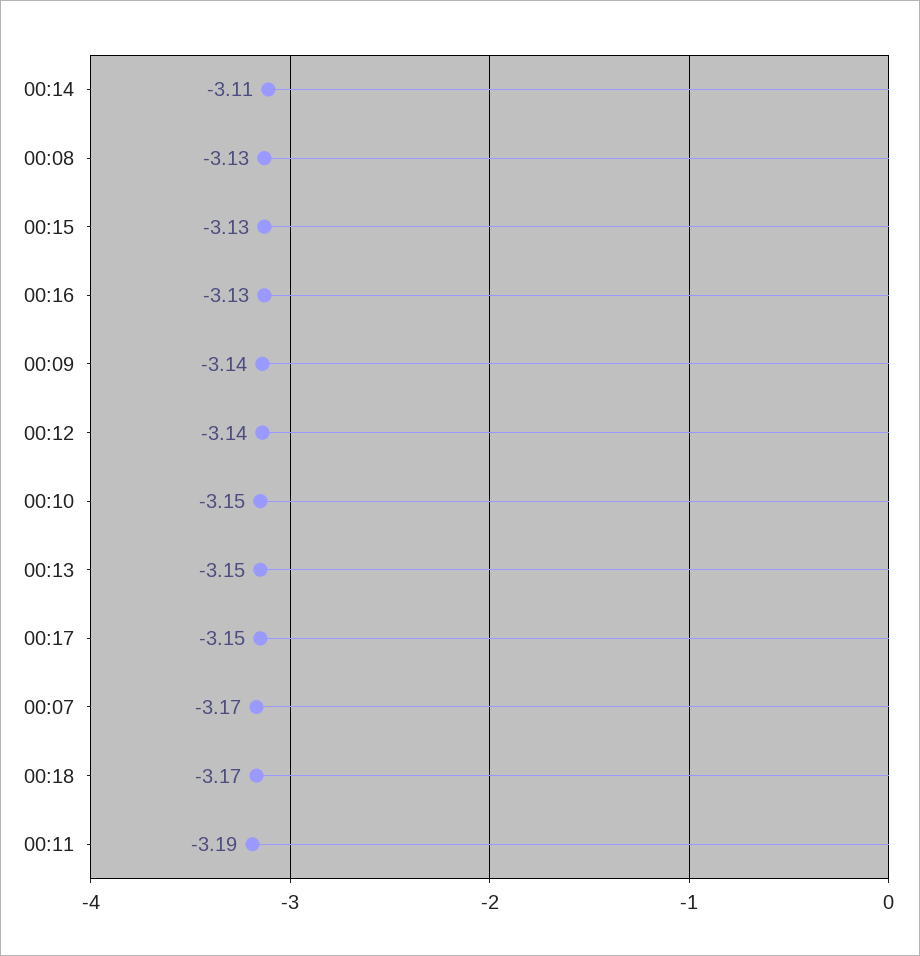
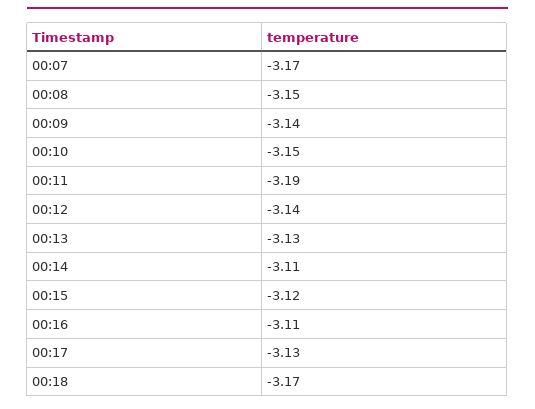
  {
    "00:14": -3.11,
-   "00:08": -3.13,
+   "00:08": -3.15,
-   "00:15": -3.13,
+   "00:15": -3.12,
-   "00:16": -3.13,
+   "00:16": -3.11,
    "00:09": -3.14,
    "00:12": -3.14,
    "00:10": -3.15,
-   "00:13": -3.15,
+   "00:13": -3.13,
-   "00:17": -3.15,
+   "00:17": -3.13,
    "00:07": -3.17,
    "00:18": -3.17,
    "00:11": -3.19
  }

